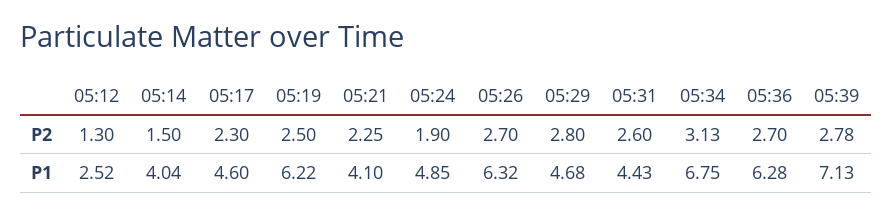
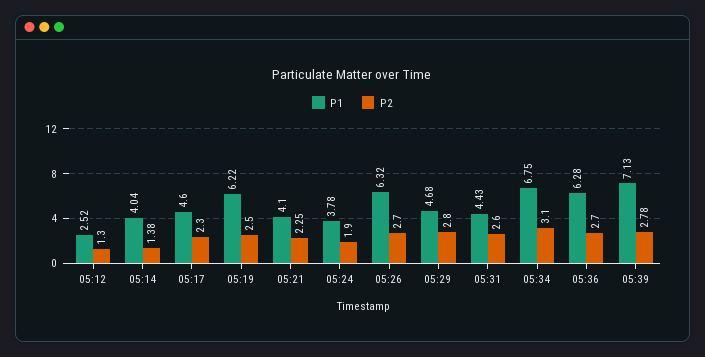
  {
    "P2": {
      "05:12": 1.3,
-     "05:14": 1.5,
+     "05:14": 1.38,
      "05:17": 2.3,
      "05:19": 2.5,
      "05:21": 2.25,
      "05:24": 1.9,
      "05:26": 2.7,
      "05:29": 2.8,
      "05:31": 2.6,
-     "05:34": 3.13,
+     "05:34": 3.1,
      "05:36": 2.7,
      "05:39": 2.78
    },
    "P1": {
      "05:12": 2.52,
      "05:14": 4.04,
      "05:17": 4.6,
      "05:19": 6.22,
      "05:21": 4.1,
-     "05:24": 4.85,
+     "05:24": 3.78,
      "05:26": 6.32,
      "05:29": 4.68,
      "05:31": 4.43,
      "05:34": 6.75,
      "05:36": 6.28,
      "05:39": 7.13
    }
  }

